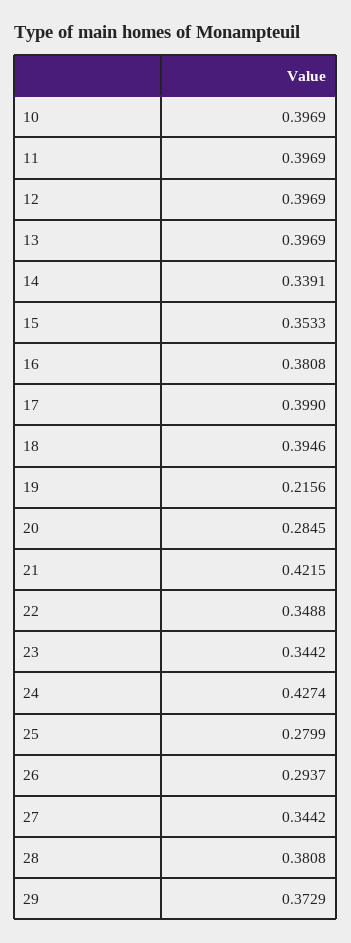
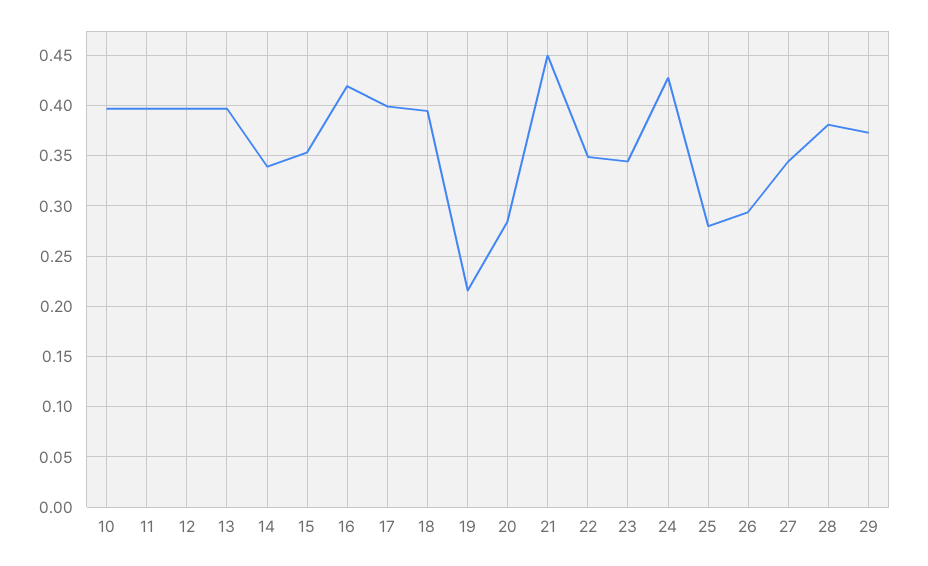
  {
    "10": 0.3969,
    "11": 0.3969,
    "12": 0.3969,
    "13": 0.3969,
    "14": 0.3391,
    "15": 0.3533,
-   "16": 0.3808,
+   "16": 0.42,
    "17": 0.399,
    "18": 0.3946,
    "19": 0.2156,
    "20": 0.2845,
-   "21": 0.4215,
+   "21": 0.45,
    "22": 0.3488,
    "23": 0.3442,
    "24": 0.4274,
    "25": 0.2799,
    "26": 0.2937,
    "27": 0.3442,
    "28": 0.3808,
    "29": 0.3729
  }

